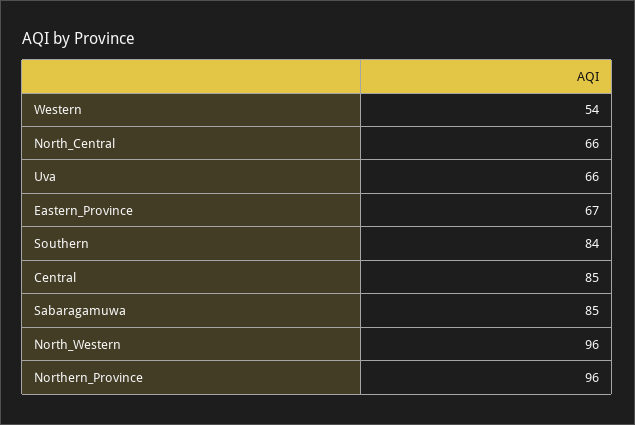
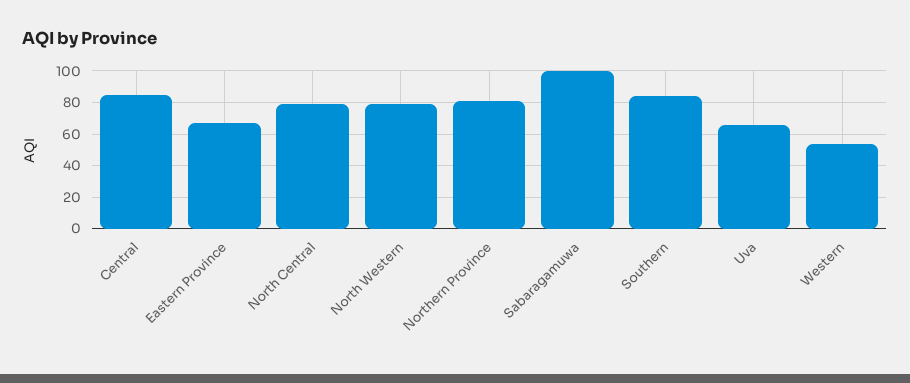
  {
    "Western": 54,
-   "North_Central": 66,
+   "North_Central": 80,
    "Uva": 66,
    "Eastern_Province": 67,
    "Southern": 84,
    "Central": 85,
-   "Sabaragamuwa": 85,
+   "Sabaragamuwa": 100,
-   "North_Western": 96,
+   "North_Western": 80,
-   "Northern_Province": 96
+   "Northern_Province": 80
  }

